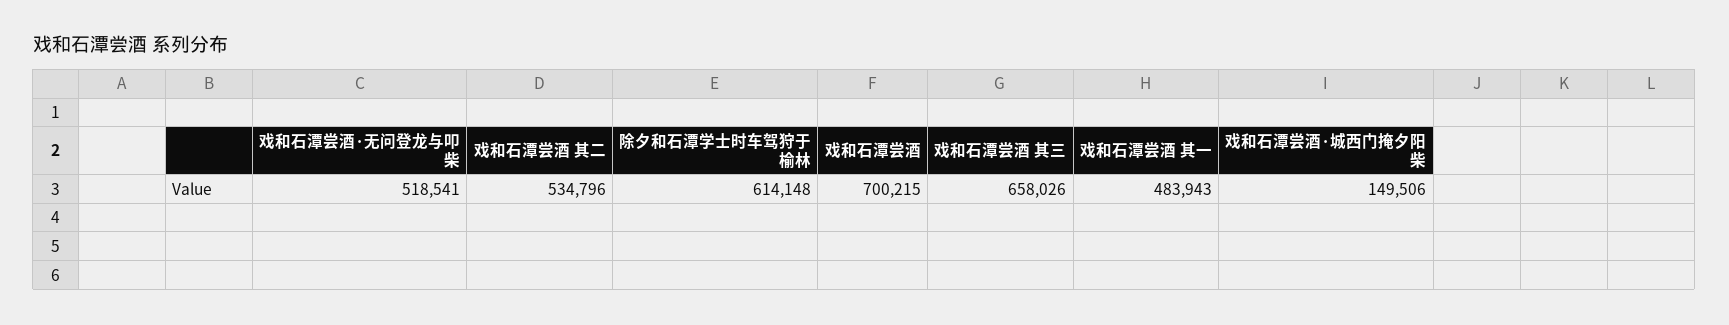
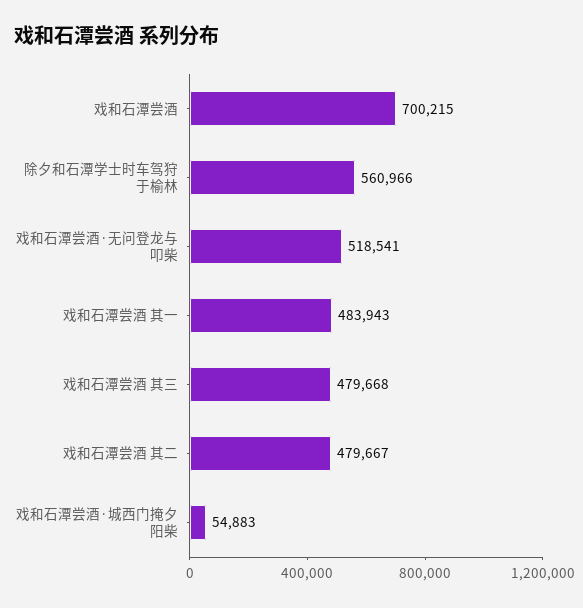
  {
    "戏和石潭尝酒·无问登龙与叩柴": 518541,
-   "戏和石潭尝酒 其二": 534796,
+   "戏和石潭尝酒 其二": 479667,
-   "除夕和石潭学士时车驾狩于榆林": 614148,
+   "除夕和石潭学士时车驾狩于榆林": 560966,
    "戏和石潭尝酒": 700215,
-   "戏和石潭尝酒 其三": 658026,
+   "戏和石潭尝酒 其三": 479668,
    "戏和石潭尝酒 其一": 483943,
-   "戏和石潭尝酒·城西门掩夕阳柴": 149506
+   "戏和石潭尝酒·城西门掩夕阳柴": 54883
  }

